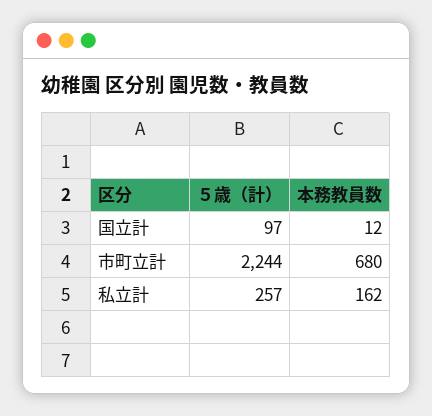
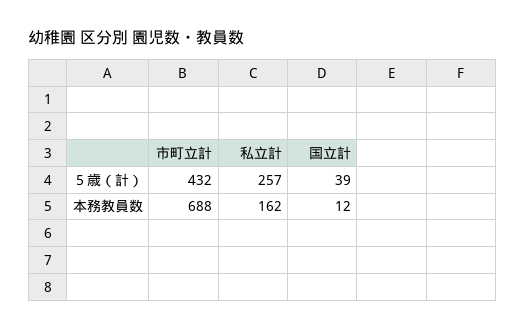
  {
    "５歳（計）": {
-     "国立計": 97,
+     "国立計": 39,
-     "市町立計": 2244,
+     "市町立計": 432,
      "私立計": 257
    },
    "本務教員数": {
      "国立計": 12,
-     "市町立計": 680,
+     "市町立計": 688,
      "私立計": 162
    }
  }

